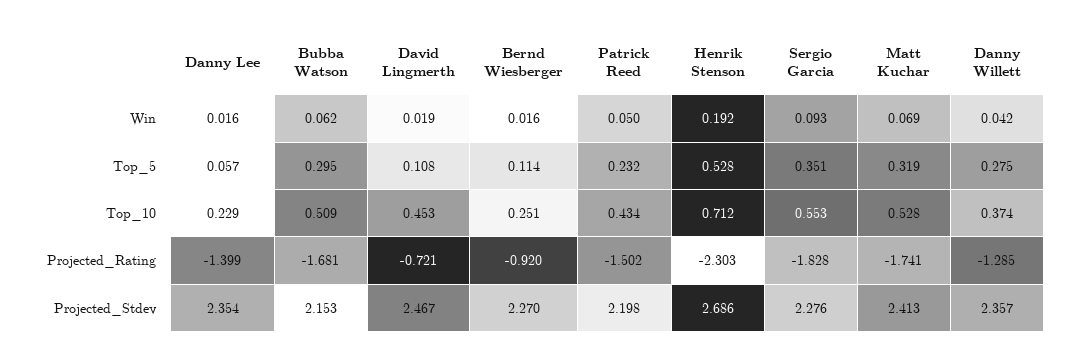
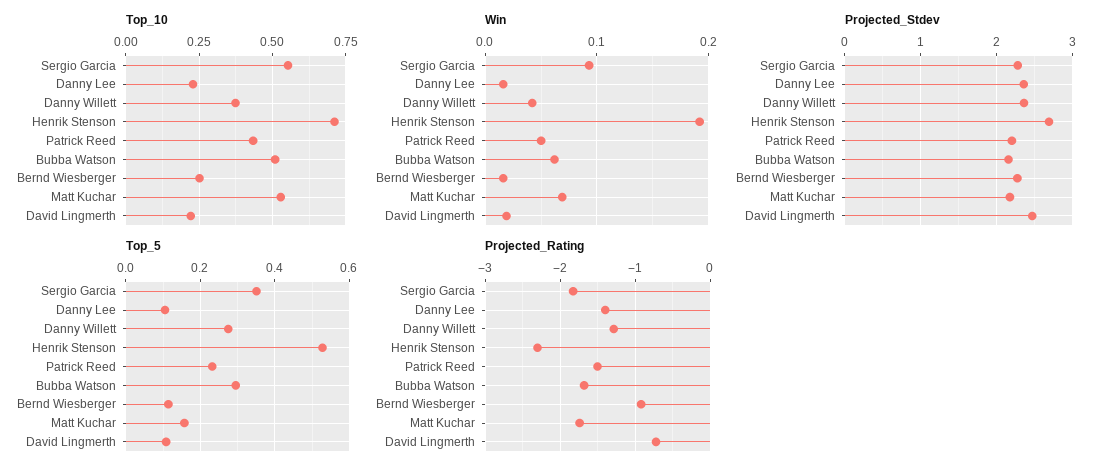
  {
    "Win": {
      "Danny Lee": 0.016,
      "Bubba Watson": 0.062,
      "David Lingmerth": 0.019,
      "Bernd Wiesberger": 0.016,
      "Patrick Reed": 0.05,
      "Henrik Stenson": 0.192,
      "Sergio Garcia": 0.093,
      "Matt Kuchar": 0.069,
      "Danny Willett": 0.042
    },
    "Top_5": {
-     "Danny Lee": 0.057,
+     "Danny Lee": 0.1,
      "Bubba Watson": 0.295,
      "David Lingmerth": 0.108,
      "Bernd Wiesberger": 0.114,
      "Patrick Reed": 0.232,
      "Henrik Stenson": 0.528,
      "Sergio Garcia": 0.351,
-     "Matt Kuchar": 0.319,
+     "Matt Kuchar": 0.16,
      "Danny Willett": 0.275
    },
    "Top_10": {
      "Danny Lee": 0.229,
      "Bubba Watson": 0.509,
-     "David Lingmerth": 0.453,
+     "David Lingmerth": 0.225,
      "Bernd Wiesberger": 0.251,
      "Patrick Reed": 0.434,
      "Henrik Stenson": 0.712,
      "Sergio Garcia": 0.553,
      "Matt Kuchar": 0.528,
      "Danny Willett": 0.374
    },
    "Projected_Rating": {
      "Danny Lee": -1.399,
      "Bubba Watson": -1.681,
      "David Lingmerth": -0.721,
      "Bernd Wiesberger": -0.92,
      "Patrick Reed": -1.502,
      "Henrik Stenson": -2.303,
      "Sergio Garcia": -1.828,
      "Matt Kuchar": -1.741,
      "Danny Willett": -1.285
    },
    "Projected_Stdev": {
      "Danny Lee": 2.354,
      "Bubba Watson": 2.153,
      "David Lingmerth": 2.467,
      "Bernd Wiesberger": 2.27,
      "Patrick Reed": 2.198,
      "Henrik Stenson": 2.686,
      "Sergio Garcia": 2.276,
-     "Matt Kuchar": 2.413,
+     "Matt Kuchar": 2.2,
      "Danny Willett": 2.357
    }
  }

